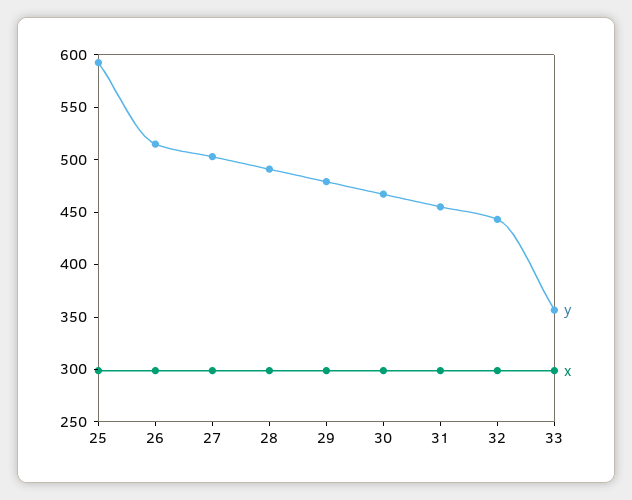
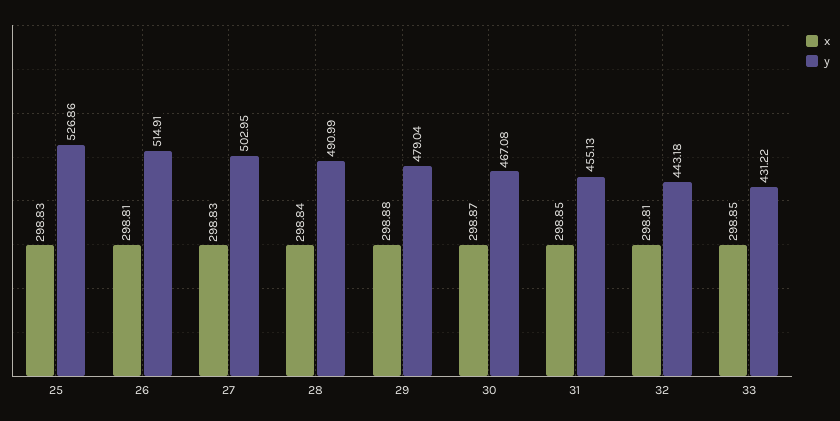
  {
    "y": {
-     "25": 590,
+     "25": 526.86,
      "26": 514.91,
      "27": 502.95,
      "28": 490.99,
      "29": 479.04,
      "30": 467.08,
      "31": 455.13,
      "32": 443.18,
-     "33": 360
+     "33": 431.22
    },
    "x": {
      "25": 298.83,
      "26": 298.81,
      "27": 298.83,
      "28": 298.84,
      "29": 298.88,
      "30": 298.87,
      "31": 298.85,
      "32": 298.81,
      "33": 298.85
    }
  }

